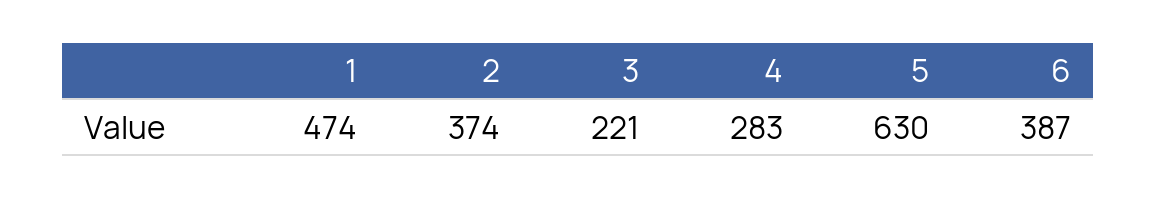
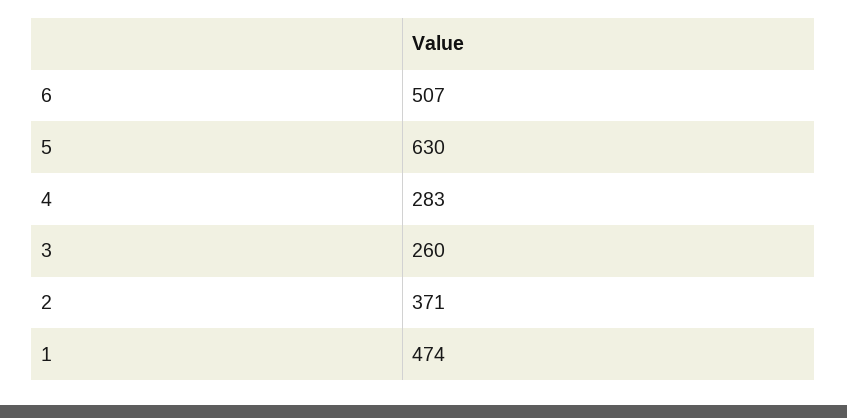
  {
    "1": 474,
-   "2": 374,
+   "2": 371,
-   "3": 221,
+   "3": 260,
    "4": 283,
    "5": 630,
-   "6": 387
+   "6": 507
  }

